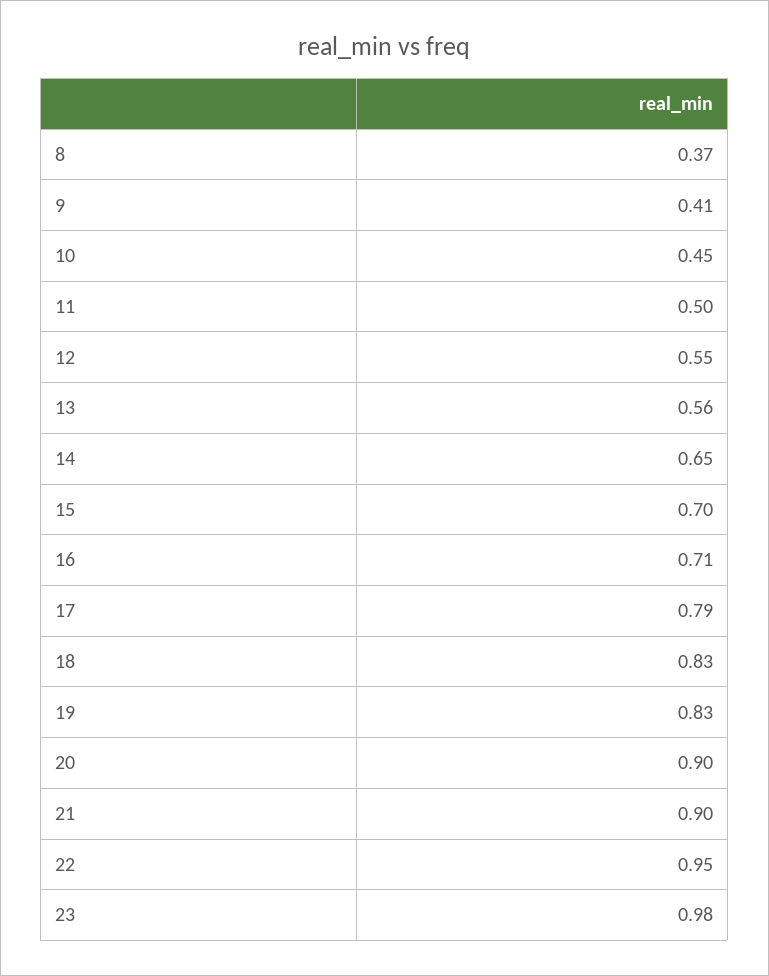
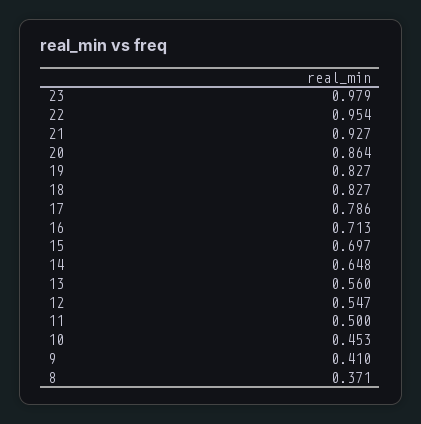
  {
    "8": 0.371,
    "9": 0.41,
    "10": 0.453,
    "11": 0.5,
    "12": 0.547,
    "13": 0.56,
    "14": 0.648,
    "15": 0.697,
    "16": 0.713,
    "17": 0.786,
    "18": 0.827,
    "19": 0.827,
-   "20": 0.9,
+   "20": 0.864,
-   "21": 0.9,
+   "21": 0.927,
    "22": 0.954,
    "23": 0.979
  }

